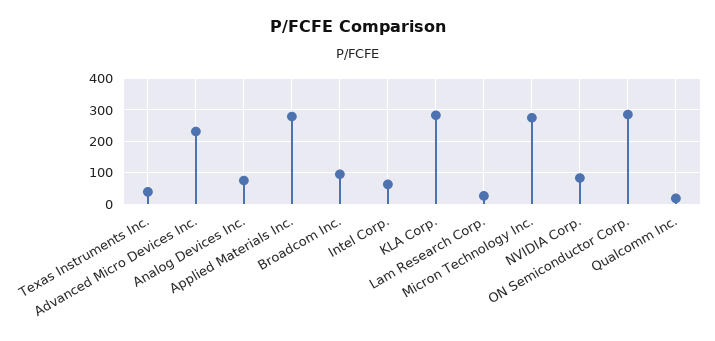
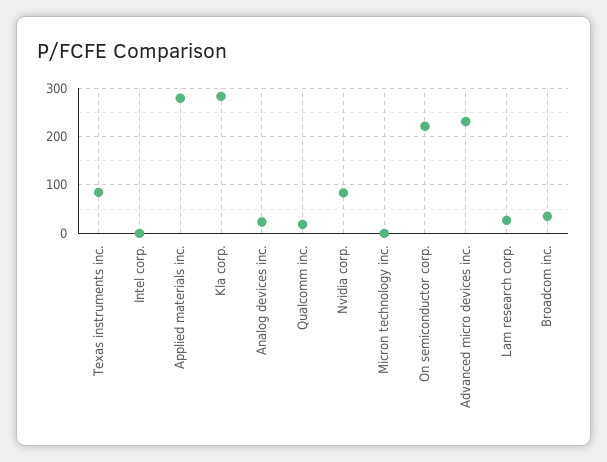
  {
-   "Texas Instruments Inc.": 40,
+   "Texas Instruments Inc.": 80,
    "Advanced Micro Devices Inc.": 240,
-   "Analog Devices Inc.": 80,
+   "Analog Devices Inc.": 20,
    "Applied Materials Inc.": 280,
-   "Broadcom Inc.": 100,
+   "Broadcom Inc.": 40,
-   "Intel Corp.": 60,
+   "Intel Corp.": 0,
    "KLA Corp.": 280,
    "Lam Research Corp.": 20,
-   "Micron Technology Inc.": 280,
+   "Micron Technology Inc.": 0,
    "NVIDIA Corp.": 80,
-   "ON Semiconductor Corp.": 280,
+   "ON Semiconductor Corp.": 220,
    "Qualcomm Inc.": 20
  }

